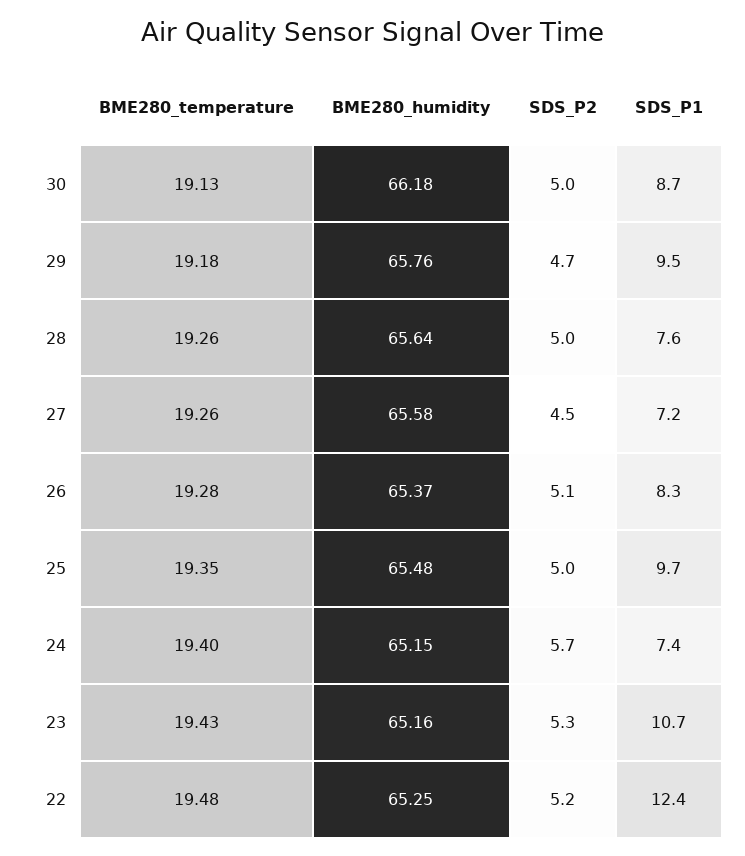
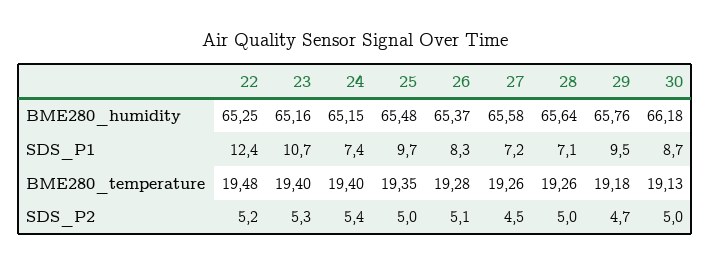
  {
    "BME280_temperature": {
      "30": 19.13,
      "29": 19.18,
      "28": 19.26,
      "27": 19.26,
      "26": 19.28,
      "25": 19.35,
      "24": 19.4,
-     "23": 19.43,
+     "23": 19.4,
      "22": 19.48
    },
    "BME280_humidity": {
      "30": 66.18,
      "29": 65.76,
      "28": 65.64,
      "27": 65.58,
      "26": 65.37,
      "25": 65.48,
      "24": 65.15,
      "23": 65.16,
      "22": 65.25
    },
    "SDS_P2": {
      "30": 5,
      "29": 4.7,
      "28": 5,
      "27": 4.5,
      "26": 5.1,
      "25": 5,
-     "24": 5.7,
+     "24": 5.4,
      "23": 5.3,
      "22": 5.2
    },
    "SDS_P1": {
      "30": 8.7,
      "29": 9.5,
-     "28": 7.6,
+     "28": 7.1,
      "27": 7.2,
      "26": 8.3,
      "25": 9.7,
      "24": 7.4,
      "23": 10.7,
      "22": 12.4
    }
  }

